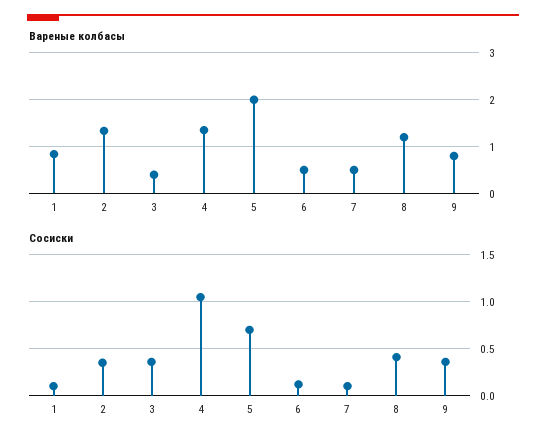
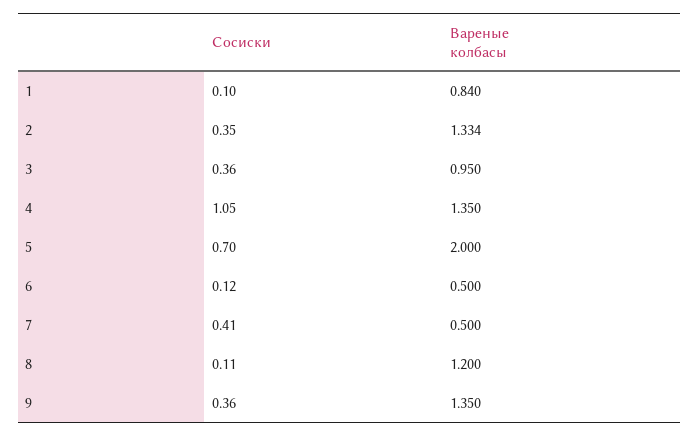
  {
    "Вареные колбасы": {
      "1": 0.84,
      "2": 1.334,
-     "3": 0.4,
+     "3": 0.95,
      "4": 1.35,
      "5": 2,
      "6": 0.5,
      "7": 0.5,
      "8": 1.2,
-     "9": 0.8
+     "9": 1.35
    },
    "Сосиски": {
      "1": 0.1,
      "2": 0.35,
      "3": 0.36,
      "4": 1.05,
      "5": 0.7,
      "6": 0.12,
-     "7": 0.1,
+     "7": 0.41,
-     "8": 0.4,
+     "8": 0.11,
      "9": 0.36
    }
  }

